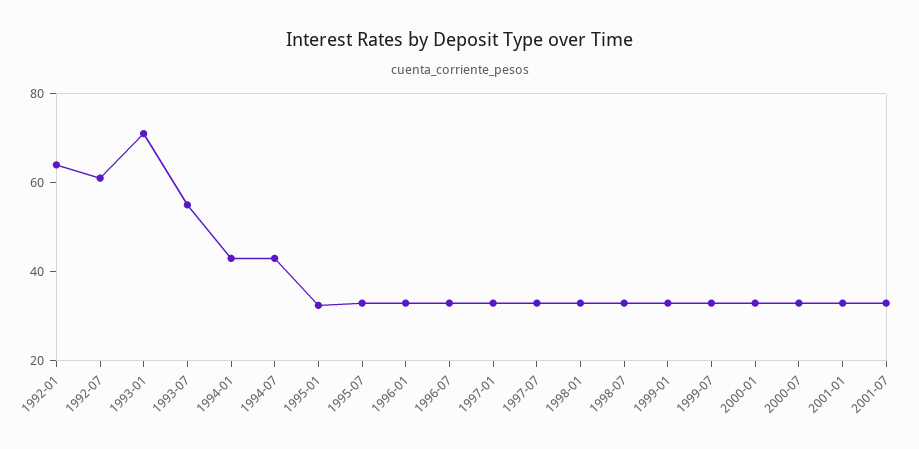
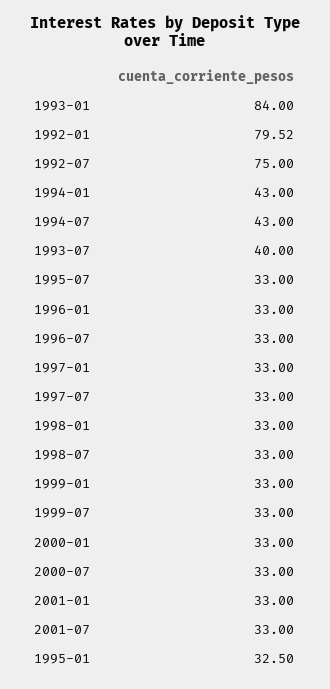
  {
-   "1992-01": 65,
+   "1992-01": 79.52,
-   "1992-07": 60,
+   "1992-07": 75,
-   "1993-01": 70,
+   "1993-01": 84,
-   "1993-07": 55,
+   "1993-07": 40,
    "1994-01": 43,
    "1994-07": 43,
    "1995-01": 32.5,
    "1995-07": 33,
    "1996-01": 33,
    "1996-07": 33,
    "1997-01": 33,
    "1997-07": 33,
    "1998-01": 33,
    "1998-07": 33,
    "1999-01": 33,
    "1999-07": 33,
    "2000-01": 33,
    "2000-07": 33,
    "2001-01": 33,
    "2001-07": 33
  }

